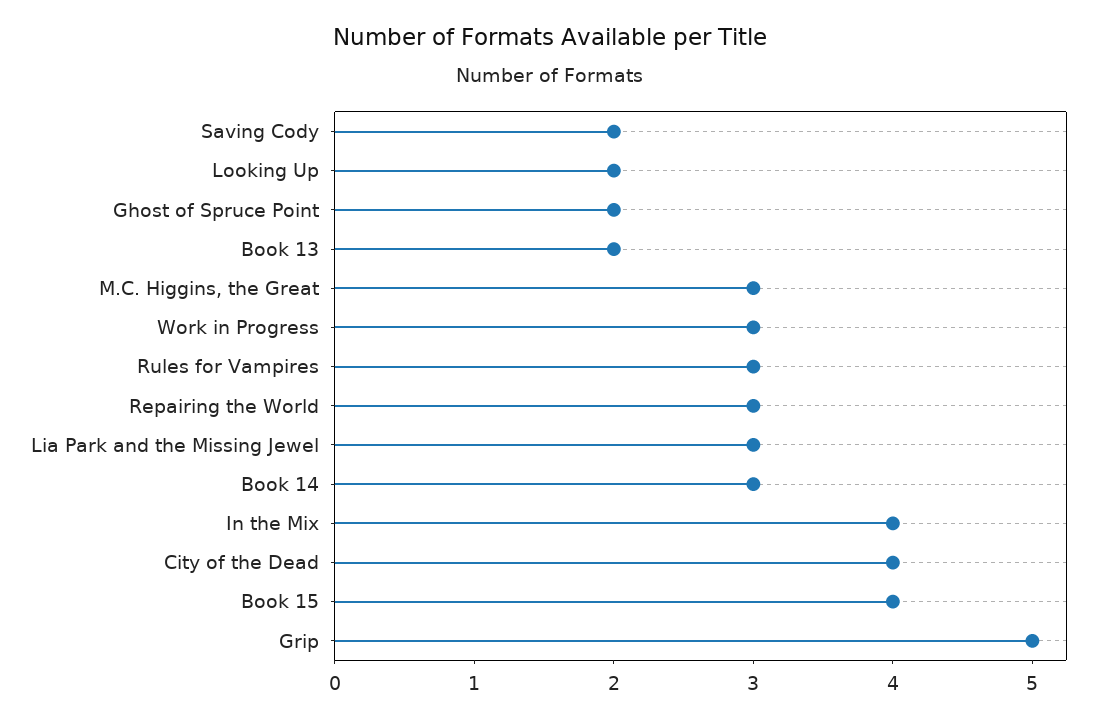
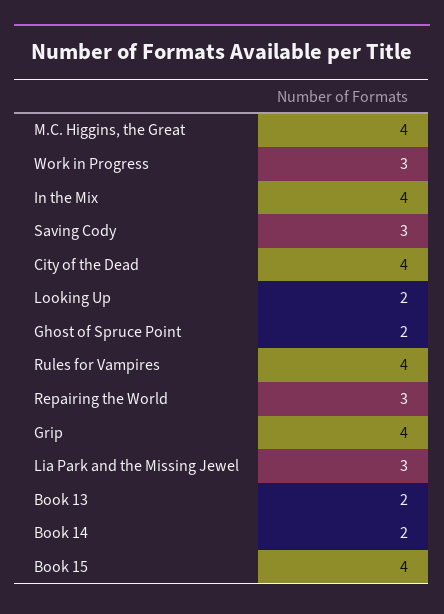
  {
-   "Saving Cody": 2,
+   "Saving Cody": 3,
    "Looking Up": 2,
    "Ghost of Spruce Point": 2,
    "Book 13": 2,
-   "M.C. Higgins, the Great": 3,
+   "M.C. Higgins, the Great": 4,
    "Work in Progress": 3,
-   "Rules for Vampires": 3,
+   "Rules for Vampires": 4,
    "Repairing the World": 3,
    "Lia Park and the Missing Jewel": 3,
-   "Book 14": 3,
+   "Book 14": 2,
    "In the Mix": 4,
    "City of the Dead": 4,
    "Book 15": 4,
-   "Grip": 5
+   "Grip": 4
  }

